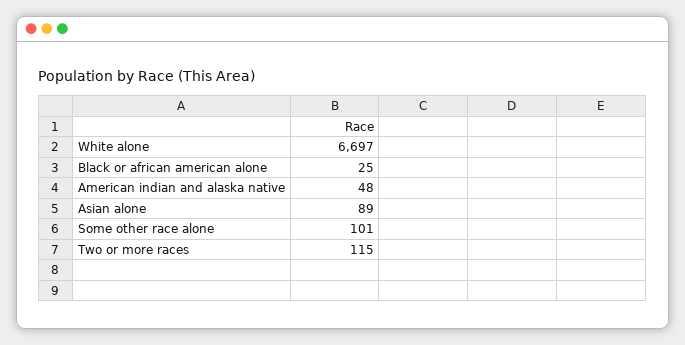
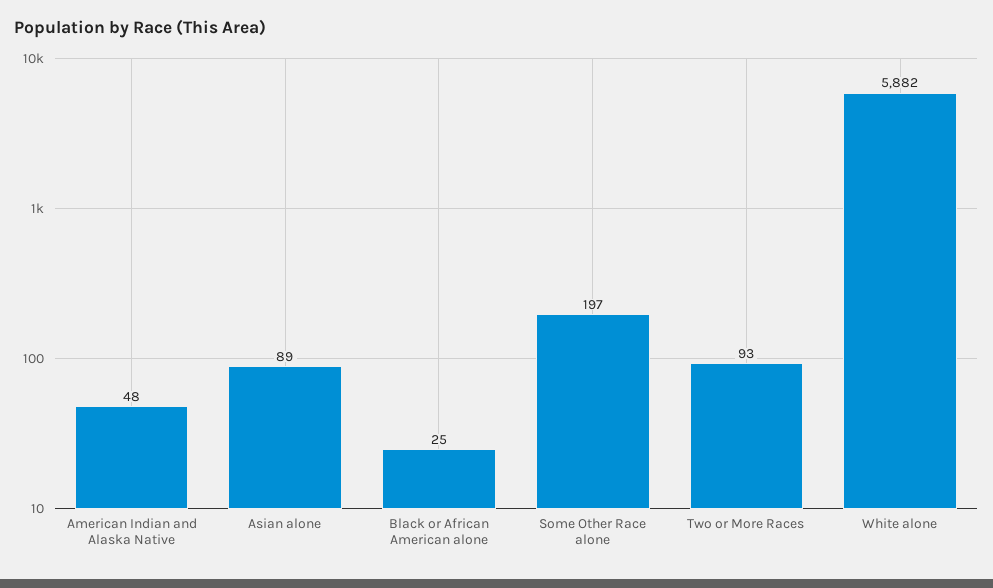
  {
-   "White alone": 6697,
+   "White alone": 5882,
    "Black or african american alone": 25,
    "American indian and alaska native": 48,
    "Asian alone": 89,
-   "Some other race alone": 101,
+   "Some other race alone": 197,
-   "Two or more races": 115
+   "Two or more races": 93
  }

